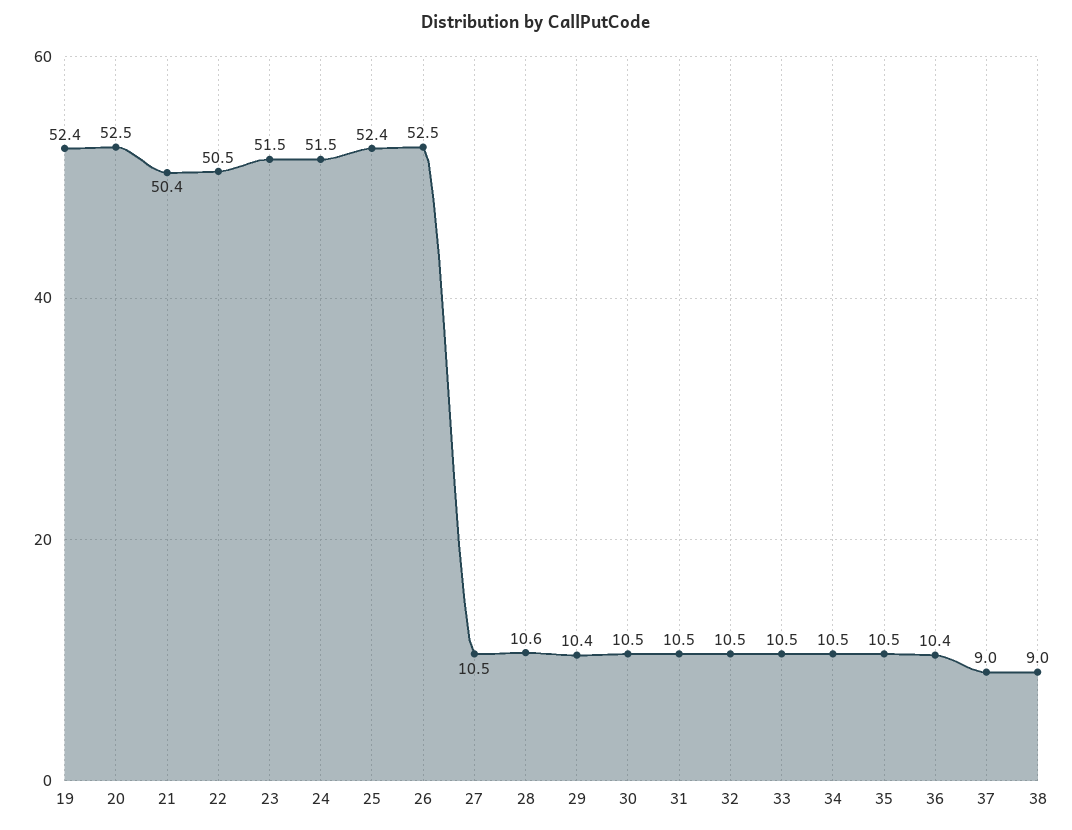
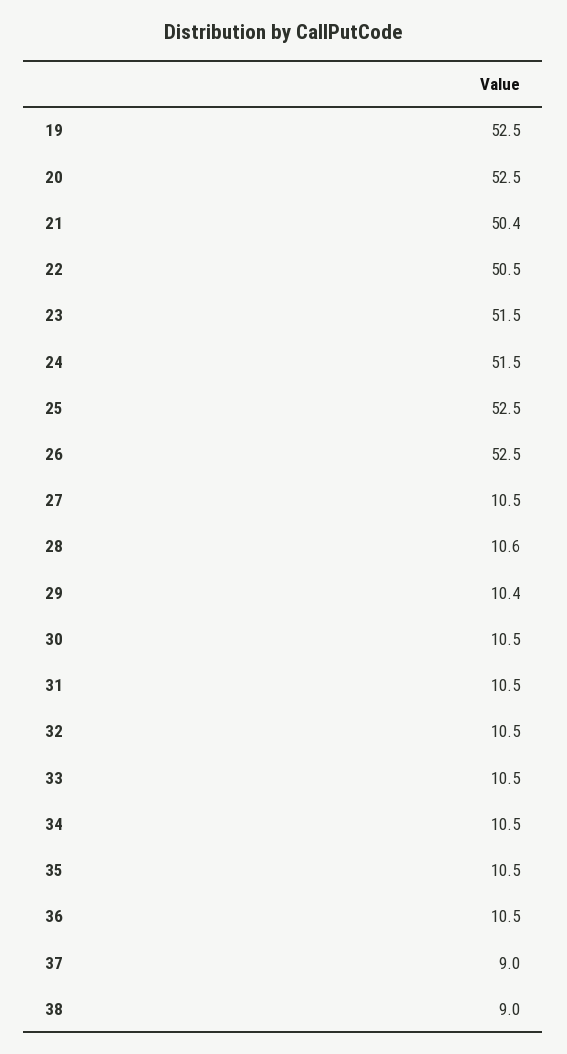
  {
-   "19": 52.4,
+   "19": 52.5,
    "20": 52.5,
    "21": 50.4,
    "22": 50.5,
    "23": 51.5,
    "24": 51.5,
-   "25": 52.4,
+   "25": 52.5,
    "26": 52.5,
    "27": 10.5,
    "28": 10.6,
    "29": 10.4,
    "30": 10.5,
    "31": 10.5,
    "32": 10.5,
    "33": 10.5,
    "34": 10.5,
    "35": 10.5,
-   "36": 10.4,
+   "36": 10.5,
    "37": 9,
    "38": 9
  }

